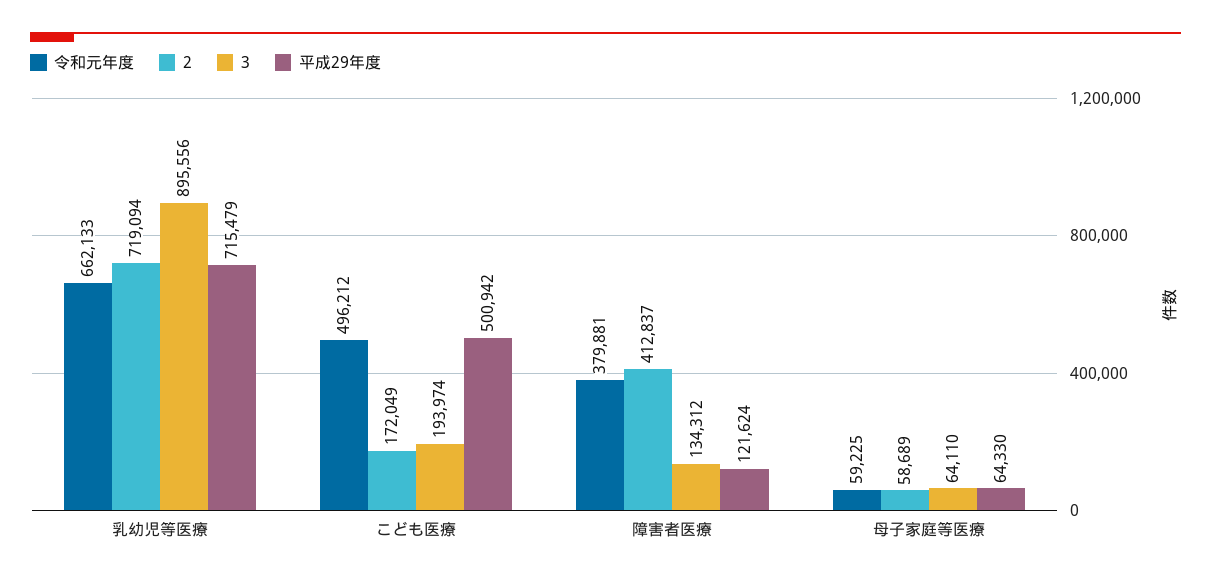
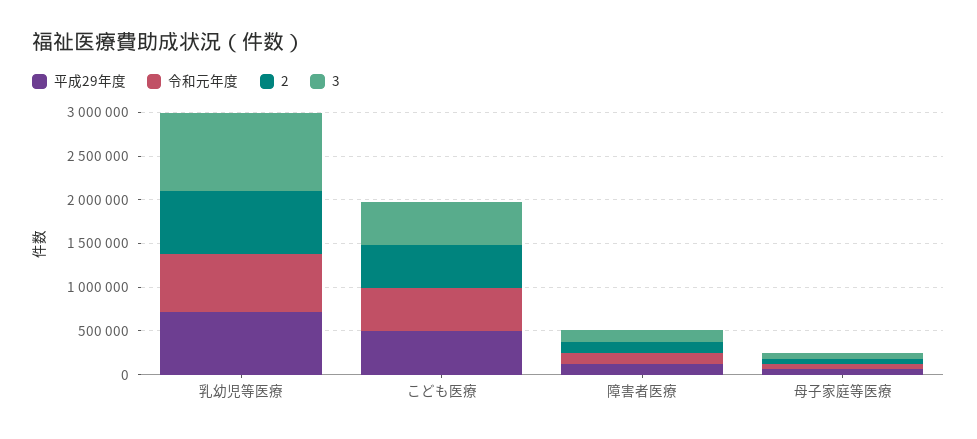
  {
    "令和元年度": {
      "乳幼児等医療": 662133,
      "こども医療": 496212,
-     "障害者医療": 379881,
+     "障害者医療": 100000,
      "母子家庭等医療": 59225
    },
    "2": {
      "乳幼児等医療": 719094,
-     "こども医療": 172049,
+     "こども医療": 500000,
-     "障害者医療": 412837,
+     "障害者医療": 100000,
      "母子家庭等医療": 58689
    },
    "3": {
      "乳幼児等医療": 895556,
-     "こども医療": 193974,
+     "こども医療": 500000,
      "障害者医療": 134312,
      "母子家庭等医療": 64110
    },
    "平成29年度": {
      "乳幼児等医療": 715479,
      "こども医療": 500942,
      "障害者医療": 121624,
      "母子家庭等医療": 64330
    }
  }

